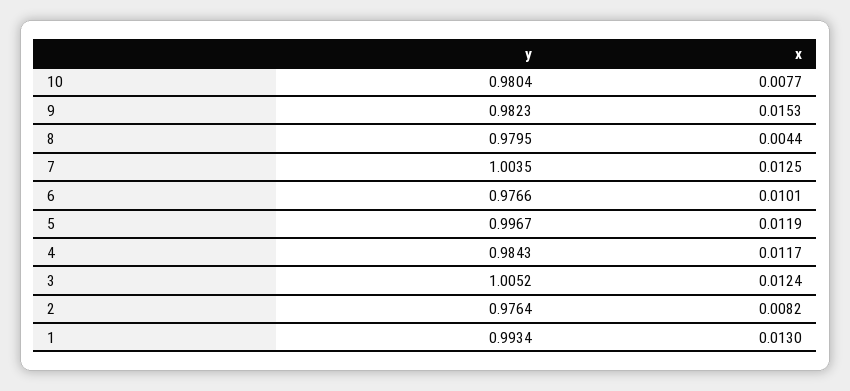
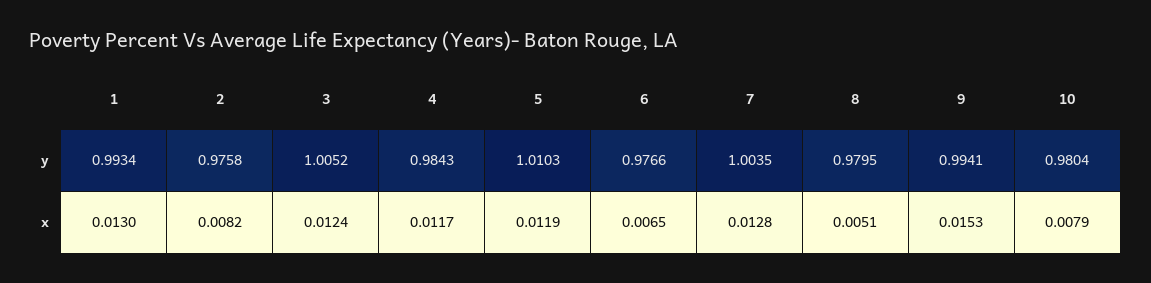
  {
    "y": {
      "10": 0.9804,
-     "9": 0.9823,
+     "9": 0.9941,
      "8": 0.9795,
      "7": 1.0035,
      "6": 0.9766,
-     "5": 0.9967,
+     "5": 1.0103,
      "4": 0.9843,
      "3": 1.0052,
-     "2": 0.9764,
+     "2": 0.9758,
      "1": 0.9934
    },
    "x": {
-     "10": 0.0077,
+     "10": 0.0079,
      "9": 0.0153,
-     "8": 0.0044,
+     "8": 0.0051,
-     "7": 0.0125,
+     "7": 0.0128,
-     "6": 0.0101,
+     "6": 0.0065,
      "5": 0.0119,
      "4": 0.0117,
      "3": 0.0124,
      "2": 0.0082,
      "1": 0.013
    }
  }

